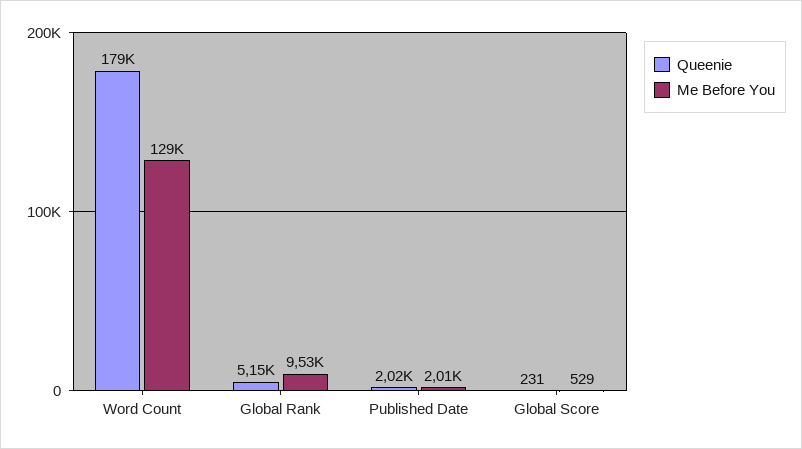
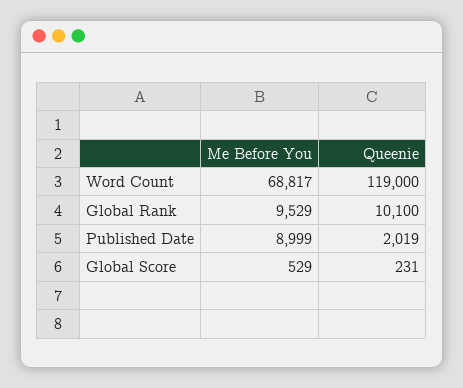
  {
    "Queenie": {
-     "Word Count": 179000,
+     "Word Count": 119000,
-     "Global Rank": 5150,
+     "Global Rank": 10100,
      "Published Date": 2019,
      "Global Score": 231
    },
    "Me Before You": {
-     "Word Count": 129000,
+     "Word Count": 68817,
      "Global Rank": 9529,
-     "Published Date": 2010,
+     "Published Date": 8999,
      "Global Score": 529
    }
  }

